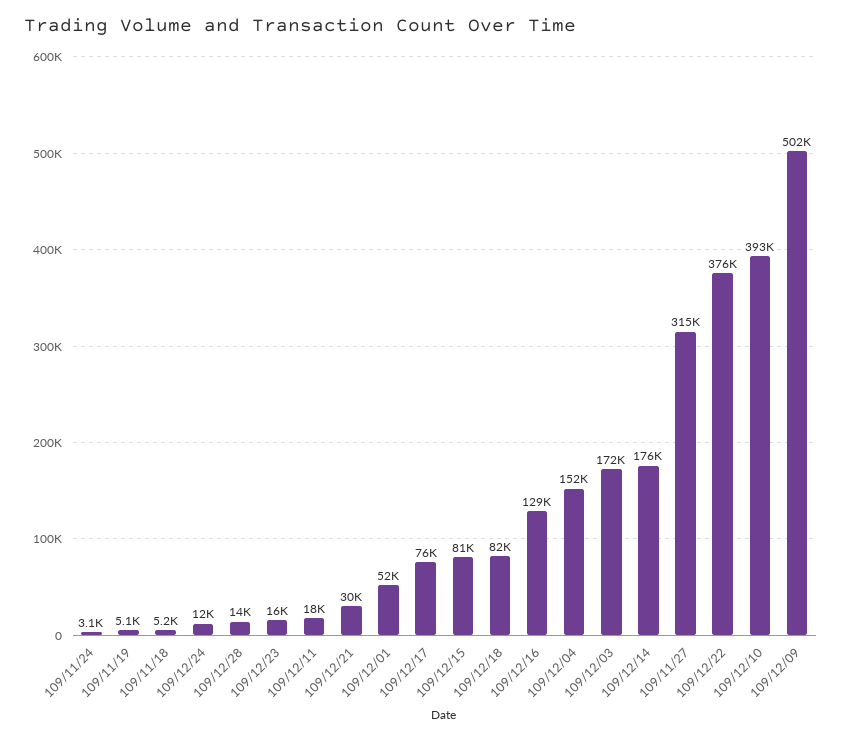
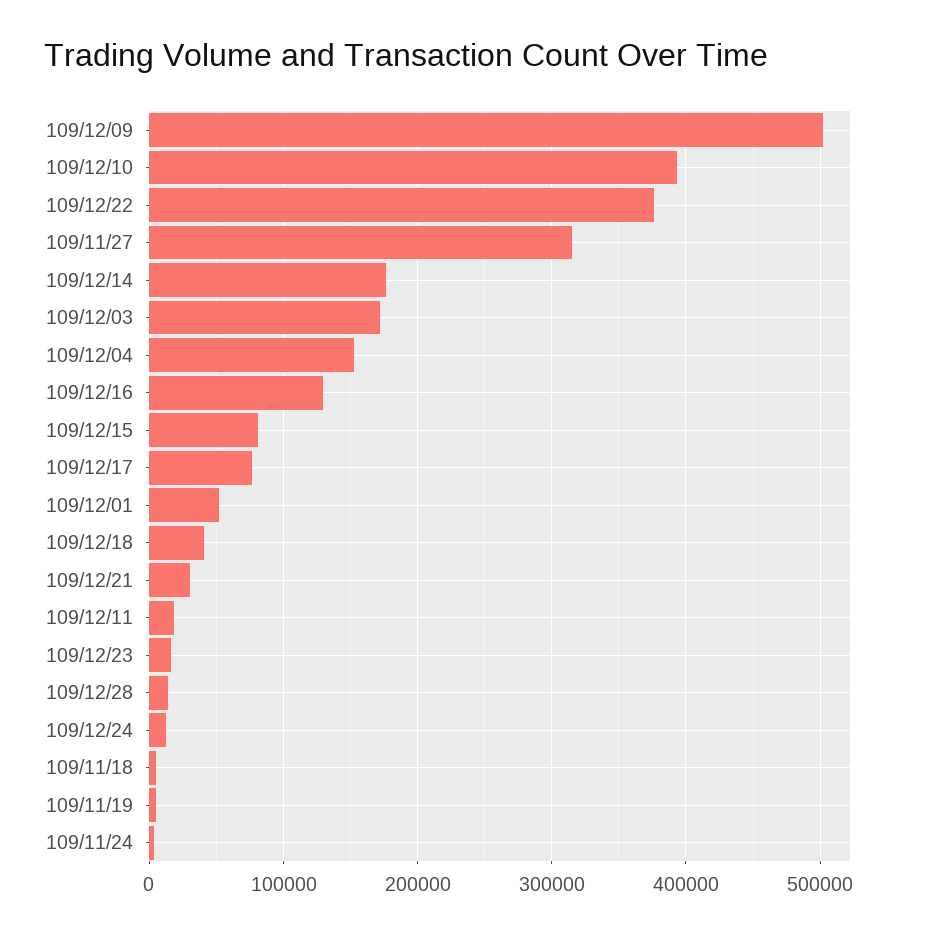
  {
    "109/11/24": 3100,
    "109/11/19": 5100,
    "109/11/18": 5200,
    "109/12/24": 12000,
    "109/12/28": 14000,
    "109/12/23": 16000,
    "109/12/11": 18000,
    "109/12/21": 30000,
    "109/12/01": 52000,
    "109/12/17": 76000,
    "109/12/15": 81000,
-   "109/12/18": 82000,
+   "109/12/18": 40000,
    "109/12/16": 129000,
    "109/12/04": 152000,
    "109/12/03": 172000,
    "109/12/14": 176000,
    "109/11/27": 315000,
    "109/12/22": 376000,
    "109/12/10": 393000,
    "109/12/09": 502000
  }

